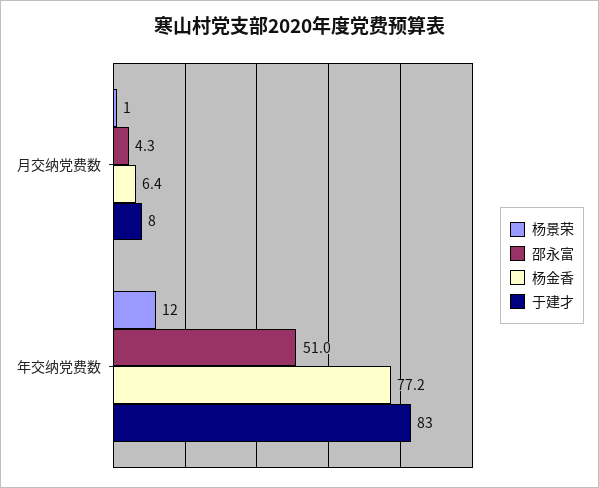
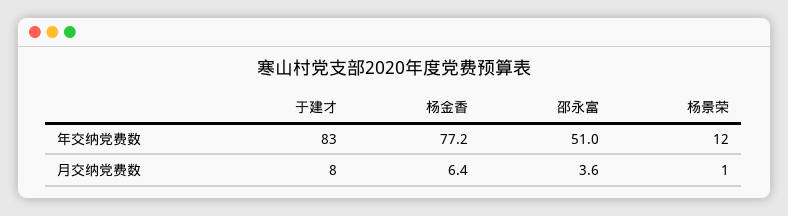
  {
    "杨景荣": {
      "月交纳党费数": 1,
      "年交纳党费数": 12
    },
    "邵永富": {
-     "月交纳党费数": 4.3,
+     "月交纳党费数": 3.6,
      "年交纳党费数": 51
    },
    "杨金香": {
      "月交纳党费数": 6.4,
      "年交纳党费数": 77.2
    },
    "于建才": {
      "月交纳党费数": 8,
      "年交纳党费数": 83
    }
  }

